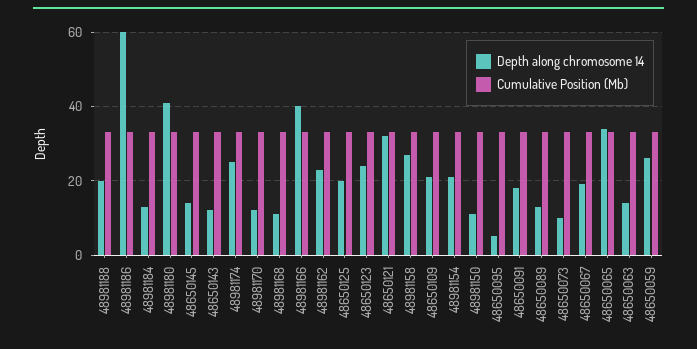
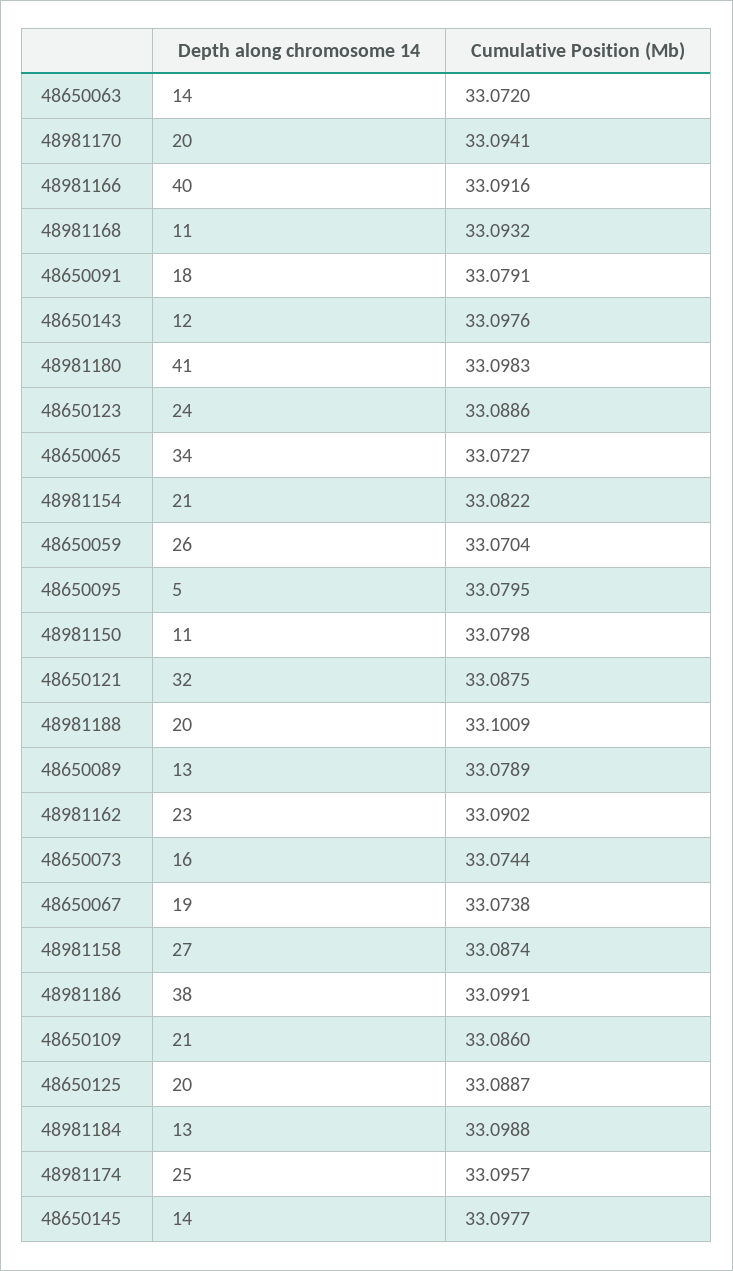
  {
    "Depth along chromosome 14": {
      "48981188": 20,
-     "48981186": 60,
+     "48981186": 38,
      "48981184": 13,
      "48981180": 41,
      "48650145": 14,
      "48650143": 12,
      "48981174": 25,
-     "48981170": 12,
+     "48981170": 20,
      "48981168": 11,
      "48981166": 40,
      "48981162": 23,
      "48650125": 20,
      "48650123": 24,
      "48650121": 32,
      "48981158": 27,
      "48650109": 21,
      "48981154": 21,
      "48981150": 11,
      "48650095": 5,
      "48650091": 18,
      "48650089": 13,
-     "48650073": 10,
+     "48650073": 16,
      "48650067": 19,
      "48650065": 34,
      "48650063": 14,
      "48650059": 26
    },
    "Cumulative Position (Mb)": {
      "48981188": 33.1009,
      "48981186": 33.0991,
      "48981184": 33.0988,
      "48981180": 33.0983,
      "48650145": 33.0977,
      "48650143": 33.0976,
      "48981174": 33.0957,
      "48981170": 33.0941,
      "48981168": 33.0932,
      "48981166": 33.0916,
      "48981162": 33.0902,
      "48650125": 33.0887,
      "48650123": 33.0886,
      "48650121": 33.0875,
      "48981158": 33.0874,
      "48650109": 33.086,
      "48981154": 33.0822,
      "48981150": 33.0798,
      "48650095": 33.0795,
      "48650091": 33.0791,
      "48650089": 33.0789,
      "48650073": 33.0744,
      "48650067": 33.0738,
      "48650065": 33.0727,
      "48650063": 33.072,
      "48650059": 33.0704
    }
  }

